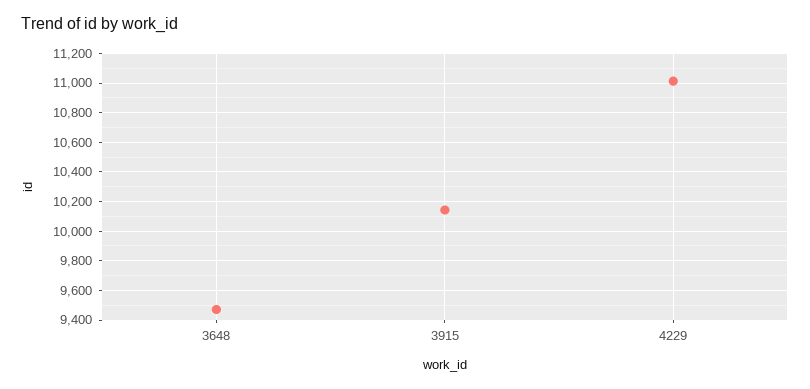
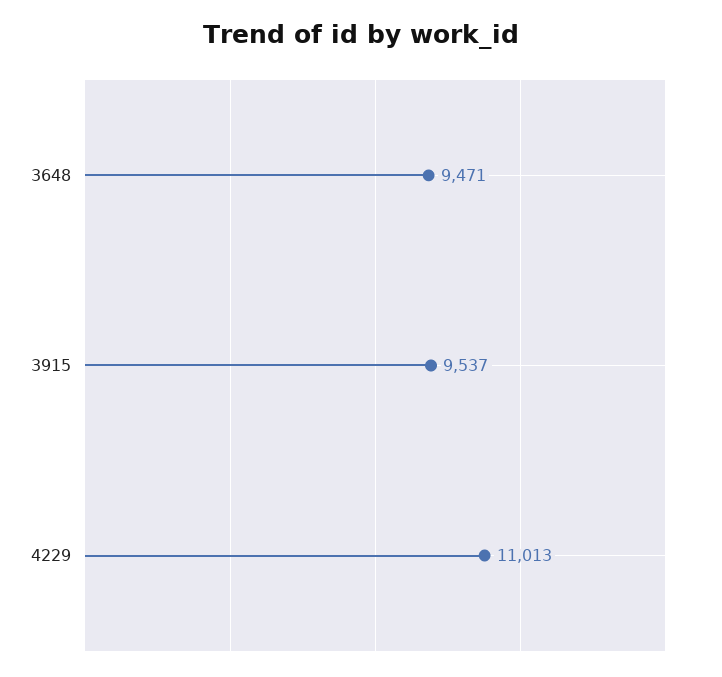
  {
    "3648": 9471,
-   "3915": 10150,
+   "3915": 9537,
    "4229": 11013
  }

